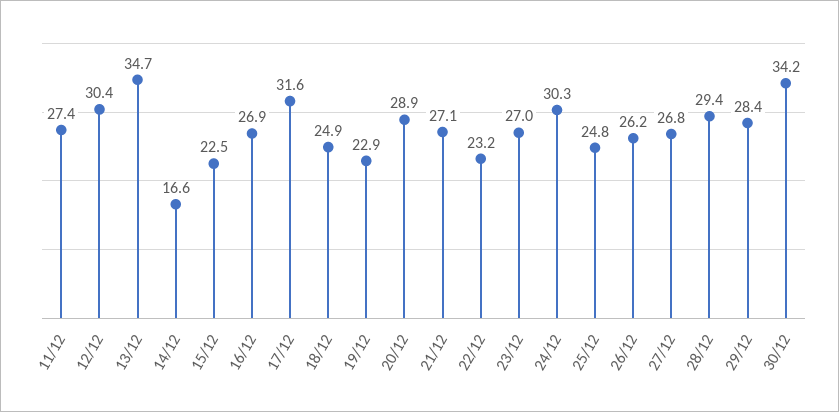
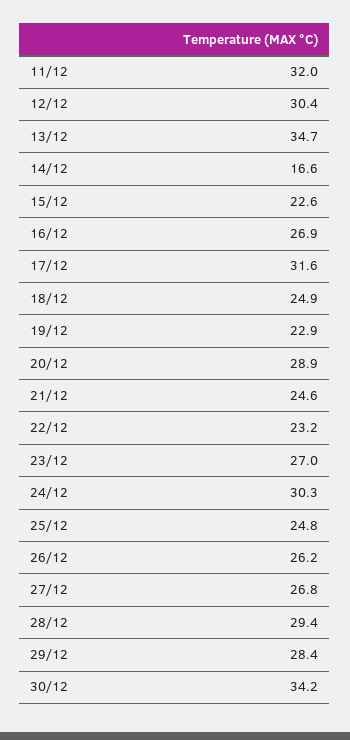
  {
-   "11/12": 27.4,
+   "11/12": 32,
    "12/12": 30.4,
    "13/12": 34.7,
    "14/12": 16.6,
-   "15/12": 22.5,
+   "15/12": 22.6,
    "16/12": 26.9,
    "17/12": 31.6,
    "18/12": 24.9,
    "19/12": 22.9,
    "20/12": 28.9,
-   "21/12": 27.1,
+   "21/12": 24.6,
    "22/12": 23.2,
    "23/12": 27,
    "24/12": 30.3,
    "25/12": 24.8,
    "26/12": 26.2,
    "27/12": 26.8,
    "28/12": 29.4,
    "29/12": 28.4,
    "30/12": 34.2
  }

